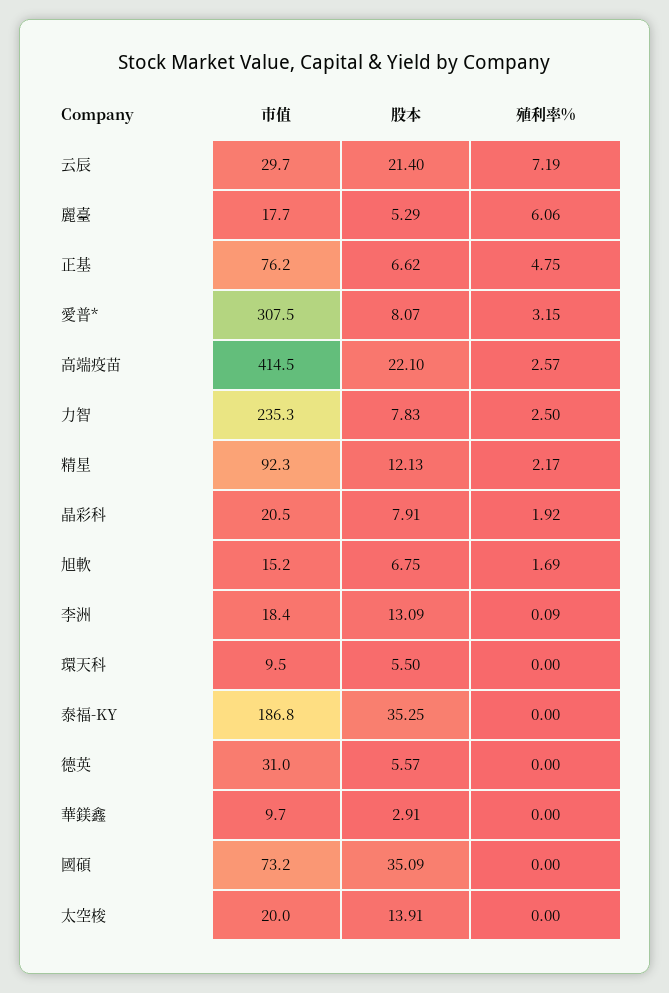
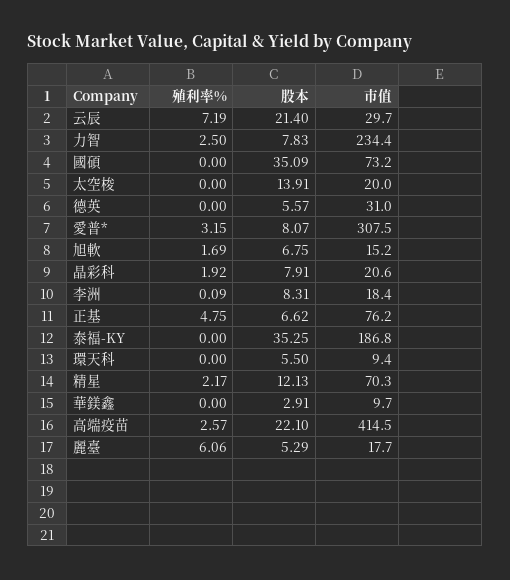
  {
    "市值": {
      "云辰": 29.7,
      "麗臺": 17.7,
      "正基": 76.2,
      "愛普*": 307.5,
      "高端疫苗": 414.5,
-     "力智": 235.3,
+     "力智": 234.4,
-     "精星": 92.3,
+     "精星": 70.3,
-     "晶彩科": 20.5,
+     "晶彩科": 20.6,
      "旭軟": 15.2,
      "李洲": 18.4,
-     "環天科": 9.5,
+     "環天科": 9.4,
      "泰福-KY": 186.8,
      "德英": 31,
      "華鎂鑫": 9.7,
      "國碩": 73.2,
      "太空梭": 20
    },
    "股本": {
      "云辰": 21.4,
      "麗臺": 5.29,
      "正基": 6.62,
      "愛普*": 8.07,
      "高端疫苗": 22.1,
      "力智": 7.83,
      "精星": 12.13,
      "晶彩科": 7.91,
      "旭軟": 6.75,
-     "李洲": 13.09,
+     "李洲": 8.31,
      "環天科": 5.5,
      "泰福-KY": 35.25,
      "德英": 5.57,
      "華鎂鑫": 2.91,
      "國碩": 35.09,
      "太空梭": 13.91
    },
    "殖利率%": {
      "云辰": 7.19,
      "麗臺": 6.06,
      "正基": 4.75,
      "愛普*": 3.15,
      "高端疫苗": 2.57,
      "力智": 2.5,
      "精星": 2.17,
      "晶彩科": 1.92,
      "旭軟": 1.69,
      "李洲": 0.09,
      "環天科": 0,
      "泰福-KY": 0,
      "德英": 0,
      "華鎂鑫": 0,
      "國碩": 0,
      "太空梭": 0
    }
  }

